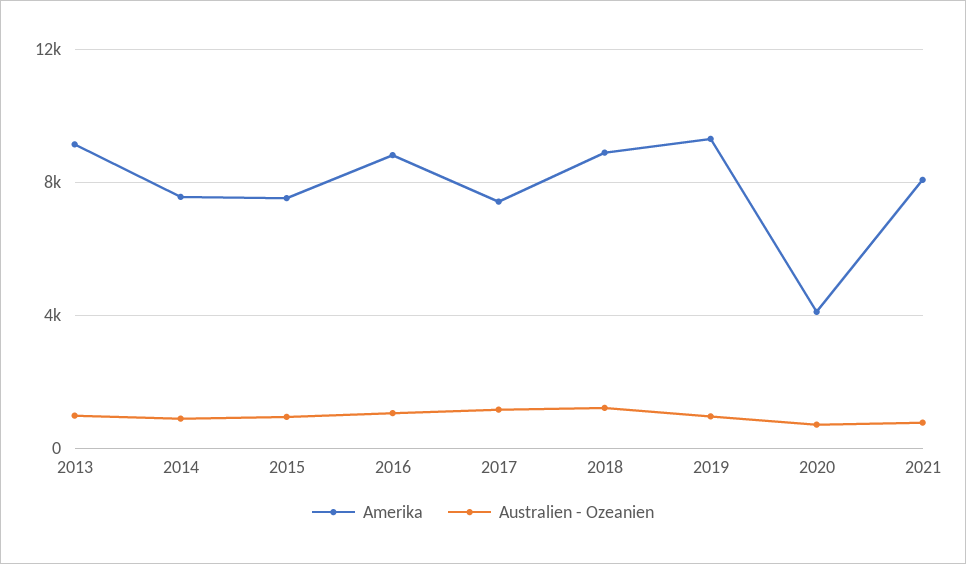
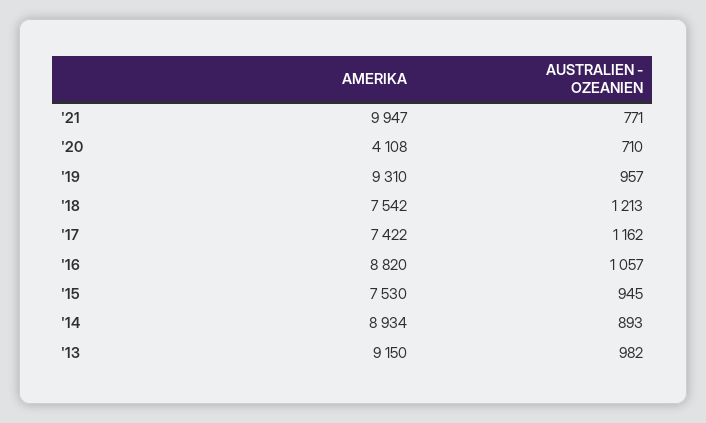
  {
    "Amerika": {
      "2013": 9150,
-     "2014": 7500,
+     "2014": 8934,
      "2015": 7530,
      "2016": 8820,
      "2017": 7422,
-     "2018": 9000,
+     "2018": 7542,
      "2019": 9310,
      "2020": 4108,
-     "2021": 8000
+     "2021": 9947
    },
    "Australien - Ozeanien": {
      "2013": 982,
      "2014": 893,
      "2015": 945,
      "2016": 1057,
      "2017": 1162,
      "2018": 1213,
      "2019": 957,
      "2020": 710,
      "2021": 771
    }
  }

